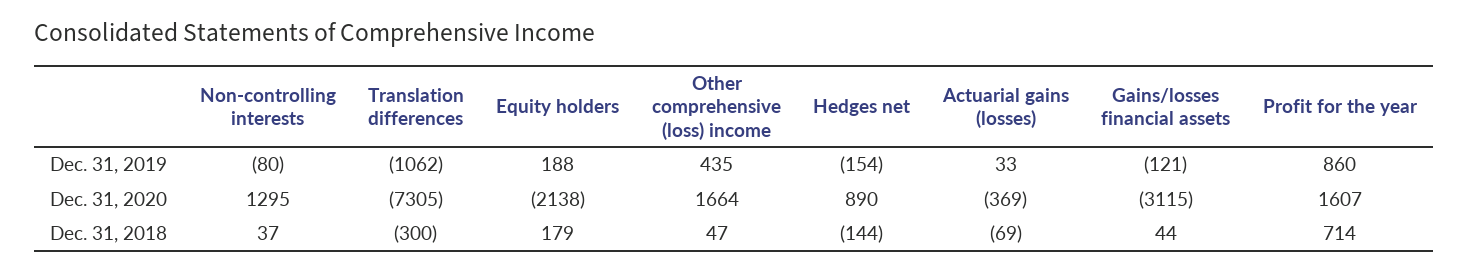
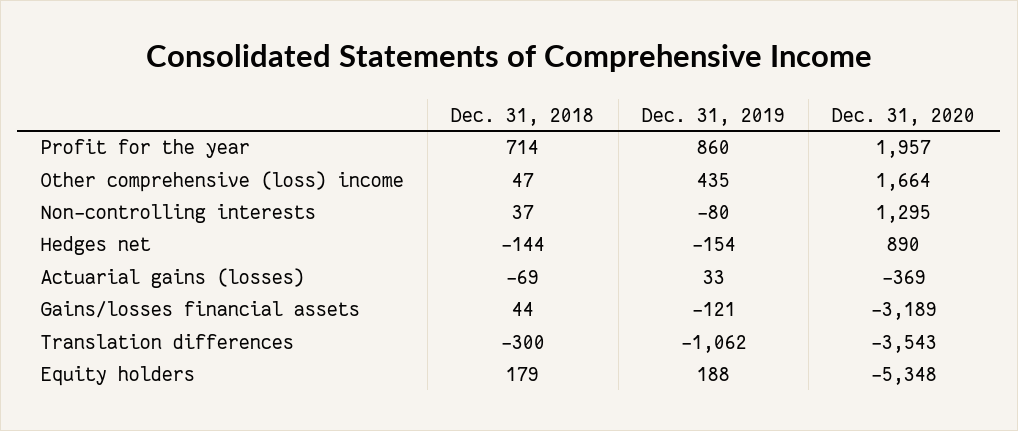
  {
    "Non-controlling interests": {
      "Dec. 31, 2019": -80,
      "Dec. 31, 2020": 1295,
      "Dec. 31, 2018": 37
    },
    "Translation differences": {
      "Dec. 31, 2019": -1062,
-     "Dec. 31, 2020": -7305,
+     "Dec. 31, 2020": -3543,
      "Dec. 31, 2018": -300
    },
    "Equity holders": {
      "Dec. 31, 2019": 188,
-     "Dec. 31, 2020": -2138,
+     "Dec. 31, 2020": -5348,
      "Dec. 31, 2018": 179
    },
    "Other comprehensive (loss) income": {
      "Dec. 31, 2019": 435,
      "Dec. 31, 2020": 1664,
      "Dec. 31, 2018": 47
    },
    "Hedges net": {
      "Dec. 31, 2019": -154,
      "Dec. 31, 2020": 890,
      "Dec. 31, 2018": -144
    },
    "Actuarial gains (losses)": {
      "Dec. 31, 2019": 33,
      "Dec. 31, 2020": -369,
      "Dec. 31, 2018": -69
    },
    "Gains/losses financial assets": {
      "Dec. 31, 2019": -121,
-     "Dec. 31, 2020": -3115,
+     "Dec. 31, 2020": -3189,
      "Dec. 31, 2018": 44
    },
    "Profit for the year": {
      "Dec. 31, 2019": 860,
-     "Dec. 31, 2020": 1607,
+     "Dec. 31, 2020": 1957,
      "Dec. 31, 2018": 714
    }
  }

